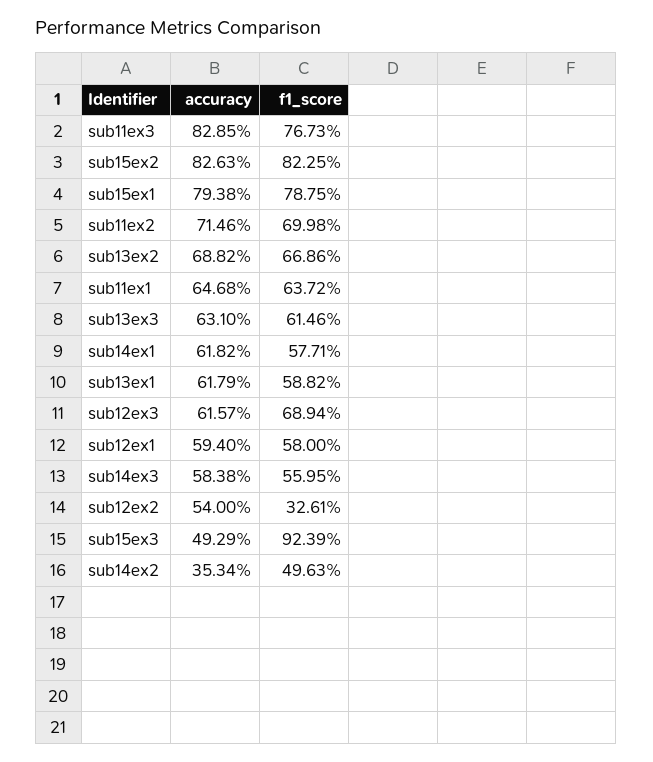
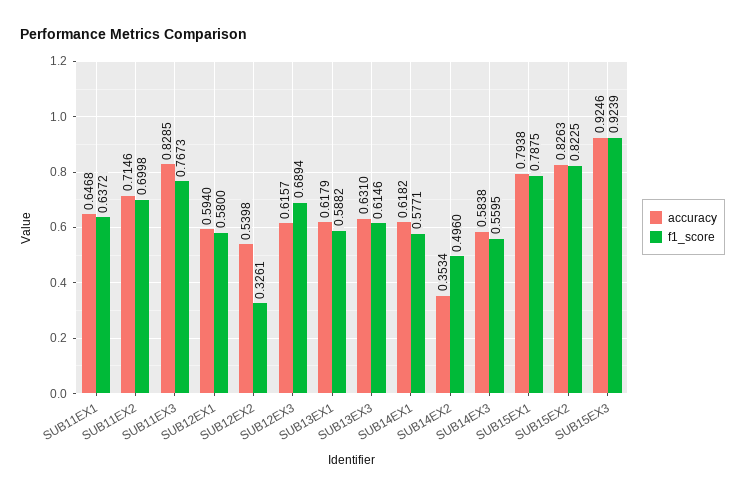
  {
    "accuracy": {
      "sub11ex3": 0.8285,
      "sub15ex2": 0.8263,
      "sub15ex1": 0.7938,
      "sub11ex2": 0.7146,
-     "sub13ex2": 0.6882,
      "sub11ex1": 0.6468,
      "sub13ex3": 0.631,
      "sub14ex1": 0.6182,
      "sub13ex1": 0.6179,
      "sub12ex3": 0.6157,
      "sub12ex1": 0.594,
      "sub14ex3": 0.5838,
-     "sub12ex2": 0.54,
+     "sub12ex2": 0.5398,
-     "sub15ex3": 0.4929,
+     "sub15ex3": 0.9246,
      "sub14ex2": 0.3534
    },
    "f1_score": {
      "sub11ex3": 0.7673,
      "sub15ex2": 0.8225,
      "sub15ex1": 0.7875,
      "sub11ex2": 0.6998,
-     "sub13ex2": 0.6686,
      "sub11ex1": 0.6372,
      "sub13ex3": 0.6146,
      "sub14ex1": 0.5771,
      "sub13ex1": 0.5882,
      "sub12ex3": 0.6894,
      "sub12ex1": 0.58,
      "sub14ex3": 0.5595,
      "sub12ex2": 0.3261,
      "sub15ex3": 0.9239,
-     "sub14ex2": 0.4963
+     "sub14ex2": 0.496
    }
  }

